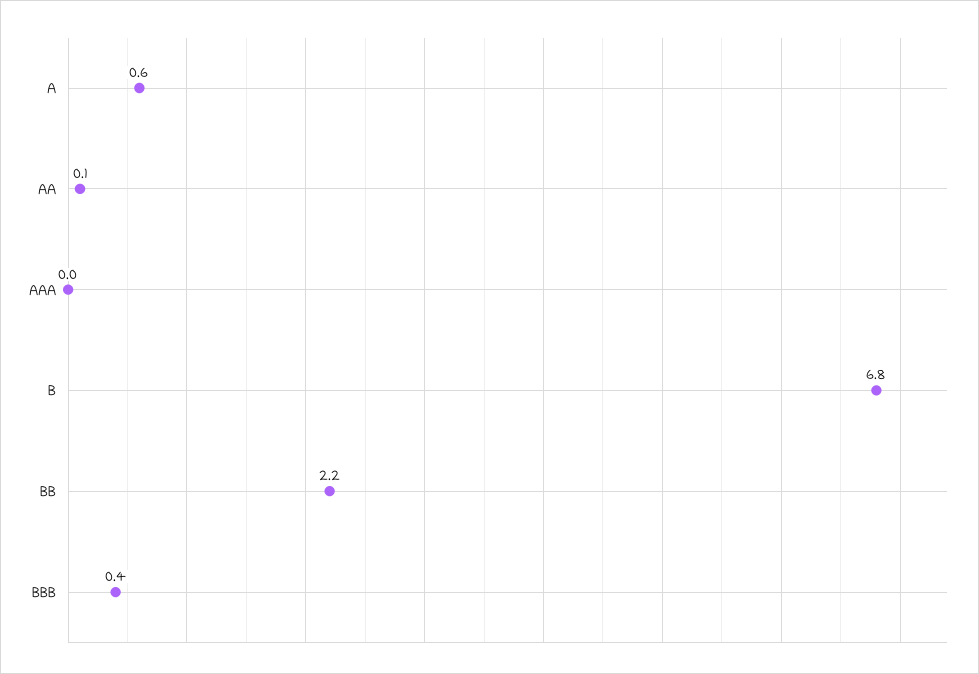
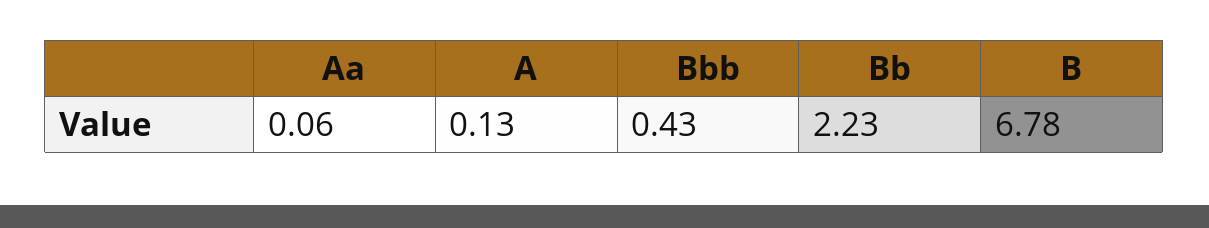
  {
-   "A": 0.6,
+   "A": 0.13,
    "AA": 0.06,
-   "AAA": 0,
    "B": 6.78,
    "BB": 2.23,
    "BBB": 0.43
  }

